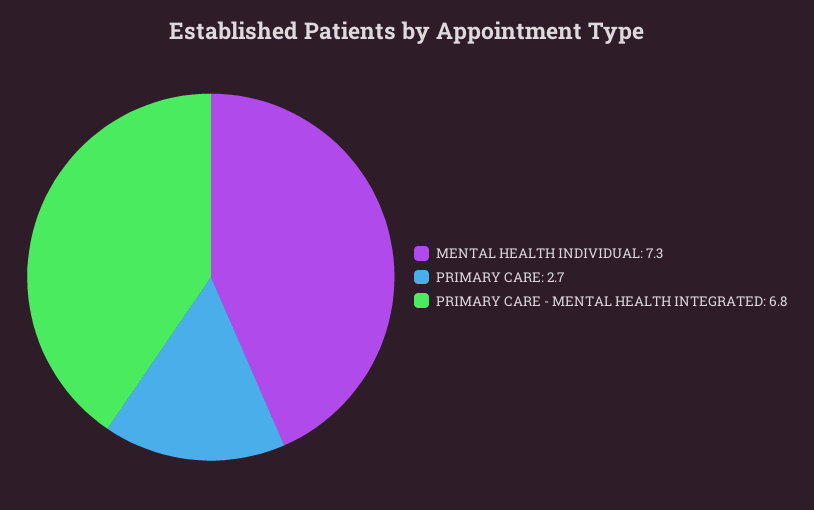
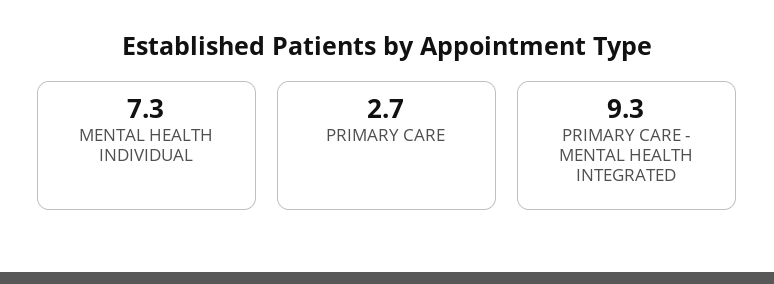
  {
    "MENTAL HEALTH INDIVIDUAL": 7.3,
    "PRIMARY CARE": 2.7,
-   "PRIMARY CARE - MENTAL HEALTH INTEGRATED": 6.8
+   "PRIMARY CARE - MENTAL HEALTH INTEGRATED": 9.3
  }

